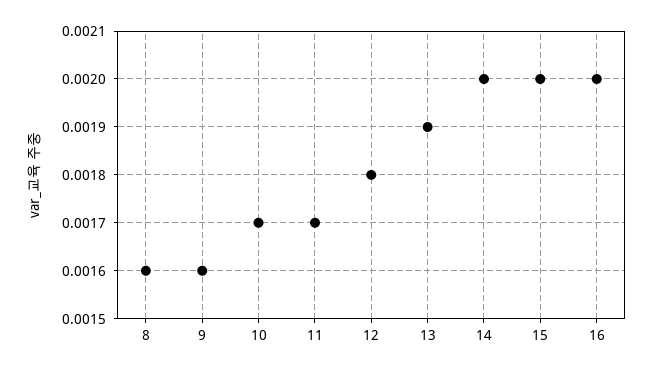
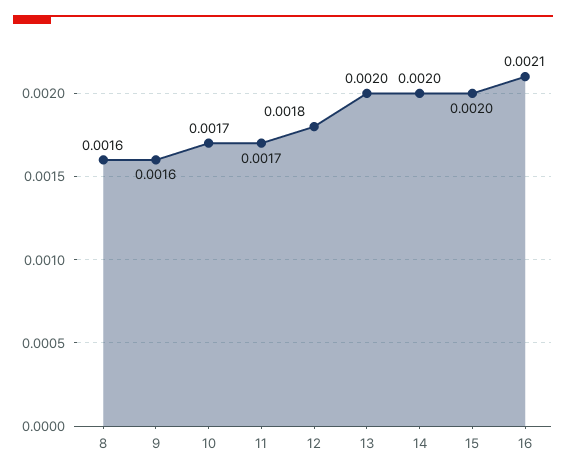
  {
    "8": 0.0016,
    "9": 0.0016,
    "10": 0.0017,
    "11": 0.0017,
    "12": 0.0018,
-   "13": 0.0019,
+   "13": 0.002,
    "14": 0.002,
    "15": 0.002,
-   "16": 0.002
+   "16": 0.0021
  }

